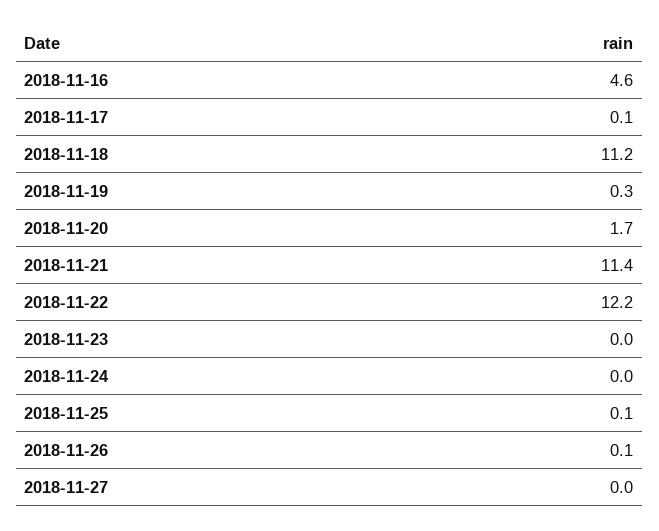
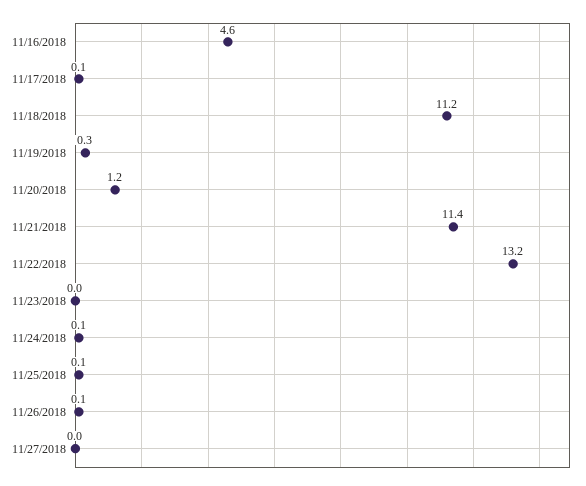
  {
    "2018-11-16": 4.6,
    "2018-11-17": 0.1,
    "2018-11-18": 11.2,
    "2018-11-19": 0.3,
-   "2018-11-20": 1.7,
+   "2018-11-20": 1.2,
    "2018-11-21": 11.4,
-   "2018-11-22": 12.2,
+   "2018-11-22": 13.2,
    "2018-11-23": 0,
-   "2018-11-24": 0,
+   "2018-11-24": 0.1,
    "2018-11-25": 0.1,
    "2018-11-26": 0.1,
    "2018-11-27": 0
  }

